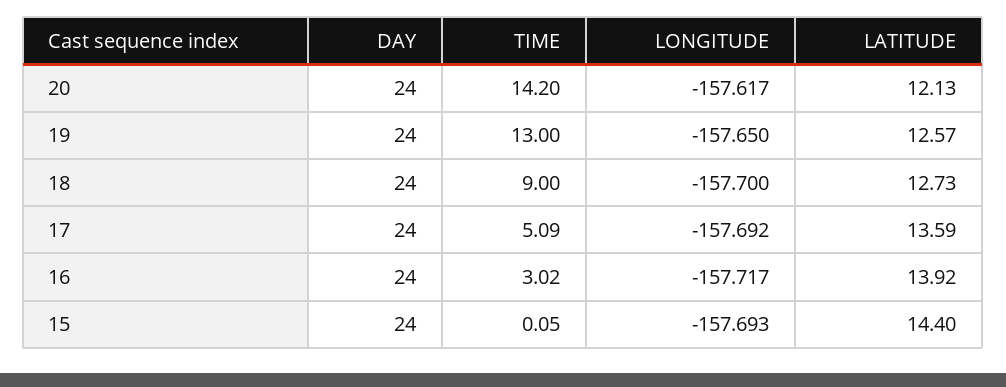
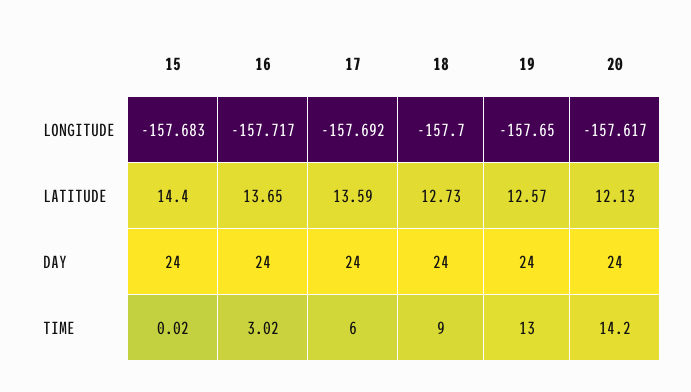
  {
    "DAY": {
      "20": 24,
      "19": 24,
      "18": 24,
      "17": 24,
      "16": 24,
      "15": 24
    },
    "TIME": {
      "20": 14.2,
      "19": 13,
      "18": 9,
-     "17": 5.09,
+     "17": 6,
      "16": 3.02,
-     "15": 0.05
+     "15": 0.02
    },
    "LONGITUDE": {
      "20": -157.617,
      "19": -157.65,
      "18": -157.7,
      "17": -157.692,
      "16": -157.717,
-     "15": -157.693
+     "15": -157.683
    },
    "LATITUDE": {
      "20": 12.13,
      "19": 12.57,
      "18": 12.73,
      "17": 13.59,
-     "16": 13.92,
+     "16": 13.65,
      "15": 14.4
    }
  }

